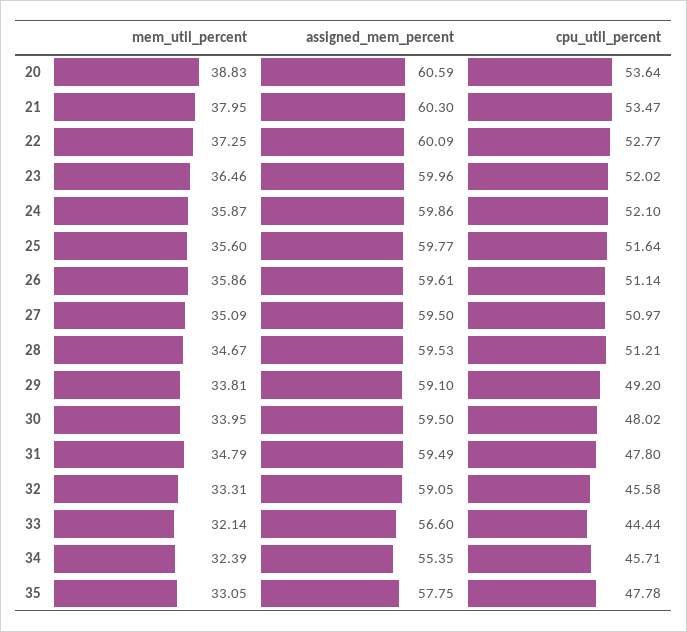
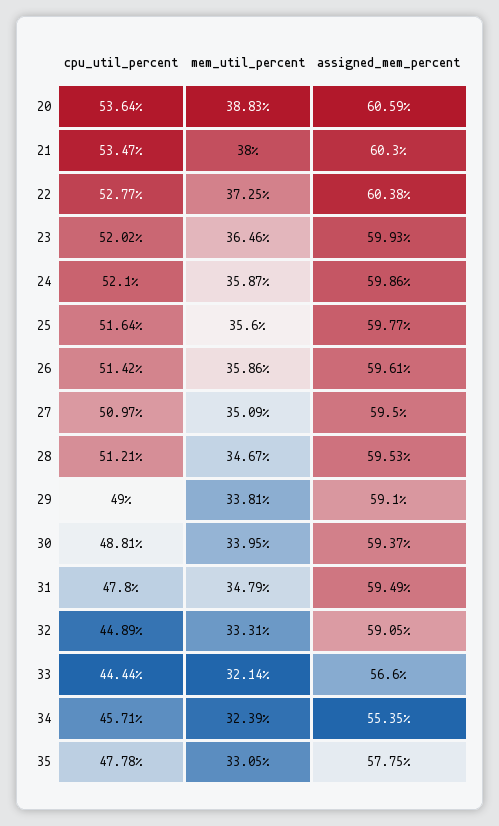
  {
    "mem_util_percent": {
      "20": 38.83,
-     "21": 37.95,
+     "21": 38,
      "22": 37.25,
      "23": 36.46,
      "24": 35.87,
      "25": 35.6,
      "26": 35.86,
      "27": 35.09,
      "28": 34.67,
      "29": 33.81,
      "30": 33.95,
      "31": 34.79,
      "32": 33.31,
      "33": 32.14,
      "34": 32.39,
      "35": 33.05
    },
    "assigned_mem_percent": {
      "20": 60.59,
      "21": 60.3,
-     "22": 60.09,
+     "22": 60.38,
-     "23": 59.96,
+     "23": 59.93,
      "24": 59.86,
      "25": 59.77,
      "26": 59.61,
      "27": 59.5,
      "28": 59.53,
      "29": 59.1,
-     "30": 59.5,
+     "30": 59.37,
      "31": 59.49,
      "32": 59.05,
      "33": 56.6,
      "34": 55.35,
      "35": 57.75
    },
    "cpu_util_percent": {
      "20": 53.64,
      "21": 53.47,
      "22": 52.77,
      "23": 52.02,
      "24": 52.1,
      "25": 51.64,
-     "26": 51.14,
+     "26": 51.42,
      "27": 50.97,
      "28": 51.21,
-     "29": 49.2,
+     "29": 49,
-     "30": 48.02,
+     "30": 48.81,
      "31": 47.8,
-     "32": 45.58,
+     "32": 44.89,
      "33": 44.44,
      "34": 45.71,
      "35": 47.78
    }
  }

